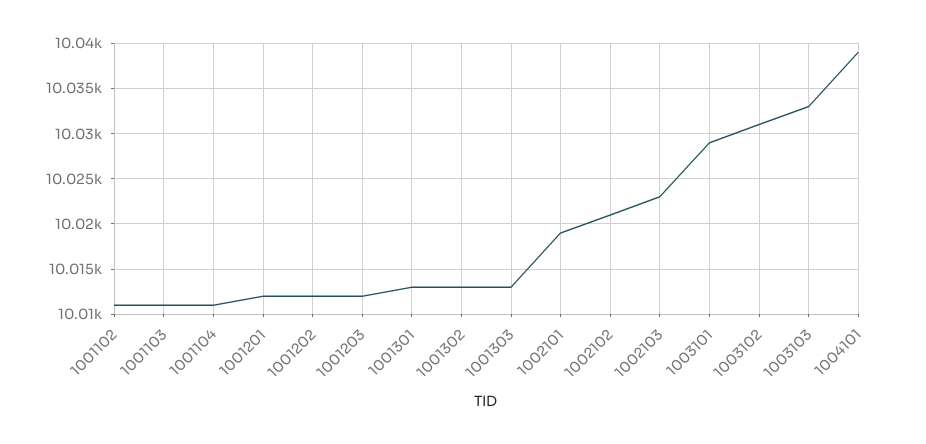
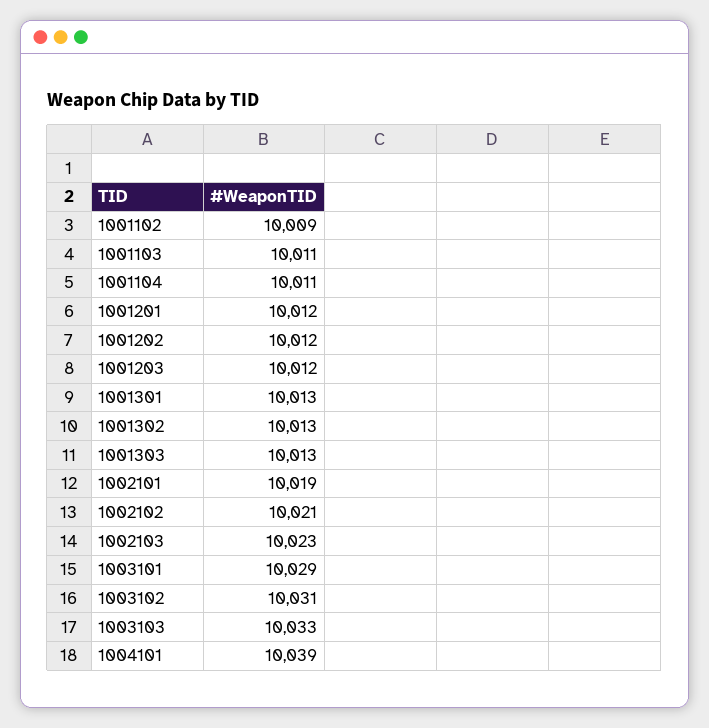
  {
-   "1001102": 10011,
+   "1001102": 10009,
    "1001103": 10011,
    "1001104": 10011,
    "1001201": 10012,
    "1001202": 10012,
    "1001203": 10012,
    "1001301": 10013,
    "1001302": 10013,
    "1001303": 10013,
    "1002101": 10019,
    "1002102": 10021,
    "1002103": 10023,
    "1003101": 10029,
    "1003102": 10031,
    "1003103": 10033,
    "1004101": 10039
  }

